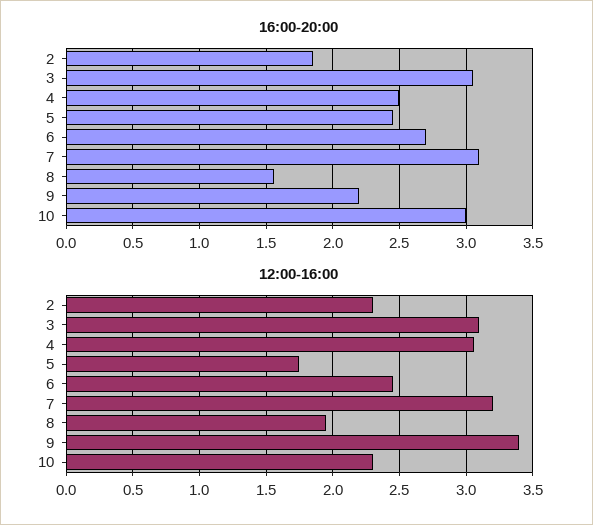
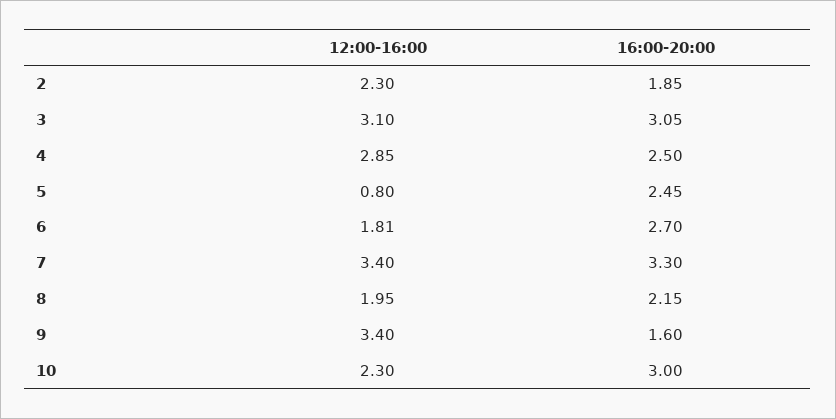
  {
    "16:00-20:00": {
      "2": 1.85,
      "3": 3.05,
      "4": 2.5,
      "5": 2.45,
      "6": 2.7,
-     "7": 3.1,
+     "7": 3.3,
-     "8": 1.55,
+     "8": 2.15,
-     "9": 2.2,
+     "9": 1.6,
      "10": 3
    },
    "12:00-16:00": {
      "2": 2.3,
      "3": 3.1,
-     "4": 3.05,
+     "4": 2.85,
-     "5": 1.75,
+     "5": 0.8,
-     "6": 2.45,
+     "6": 1.81,
-     "7": 3.2,
+     "7": 3.4,
      "8": 1.95,
      "9": 3.4,
      "10": 2.3
    }
  }

